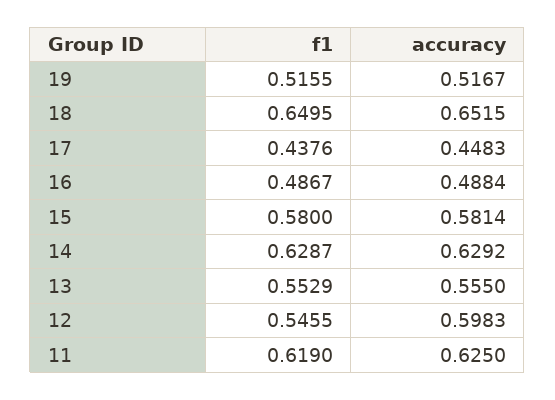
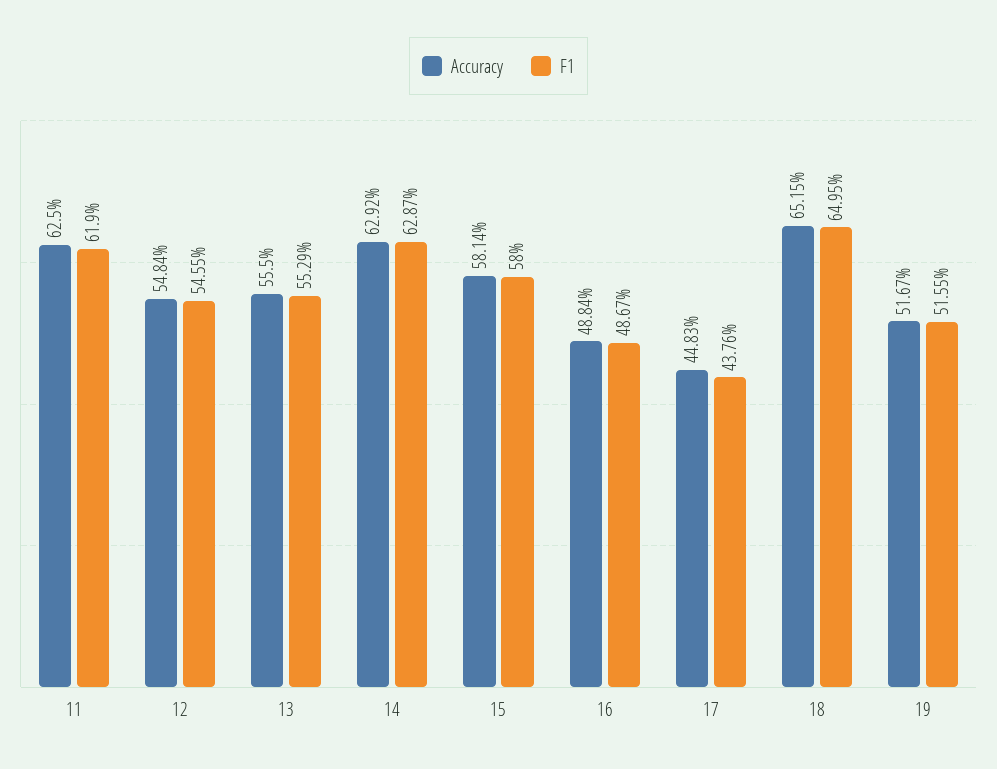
  {
    "f1": {
      "19": 0.5155,
      "18": 0.6495,
      "17": 0.4376,
      "16": 0.4867,
      "15": 0.58,
      "14": 0.6287,
      "13": 0.5529,
      "12": 0.5455,
      "11": 0.619
    },
    "accuracy": {
      "19": 0.5167,
      "18": 0.6515,
      "17": 0.4483,
      "16": 0.4884,
      "15": 0.5814,
      "14": 0.6292,
      "13": 0.555,
-     "12": 0.5983,
+     "12": 0.5484,
      "11": 0.625
    }
  }

